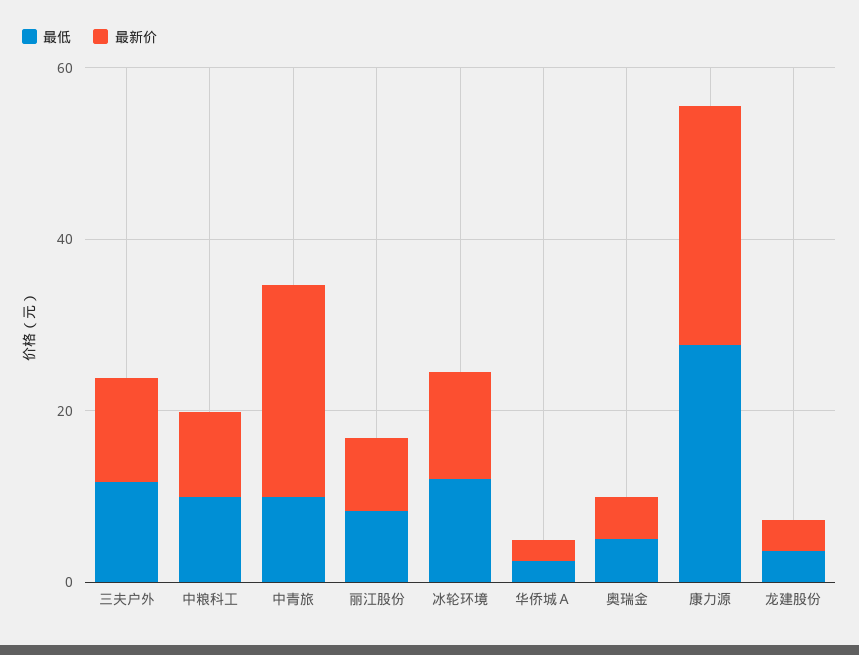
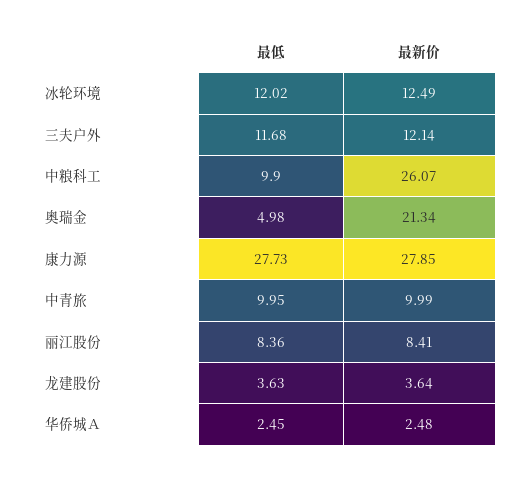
  {
    "最低": {
      "三夫户外": 11.68,
      "中粮科工": 9.9,
      "中青旅": 9.95,
      "丽江股份": 8.36,
      "冰轮环境": 12.02,
      "华侨城Ａ": 2.45,
      "奥瑞金": 4.98,
      "康力源": 27.73,
      "龙建股份": 3.63
    },
    "最新价": {
      "三夫户外": 12.14,
-     "中粮科工": 10,
+     "中粮科工": 26.07,
-     "中青旅": 25,
+     "中青旅": 9.99,
      "丽江股份": 8.41,
      "冰轮环境": 12.49,
      "华侨城Ａ": 2.48,
-     "奥瑞金": 5,
+     "奥瑞金": 21.34,
      "康力源": 27.85,
      "龙建股份": 3.64
    }
  }

